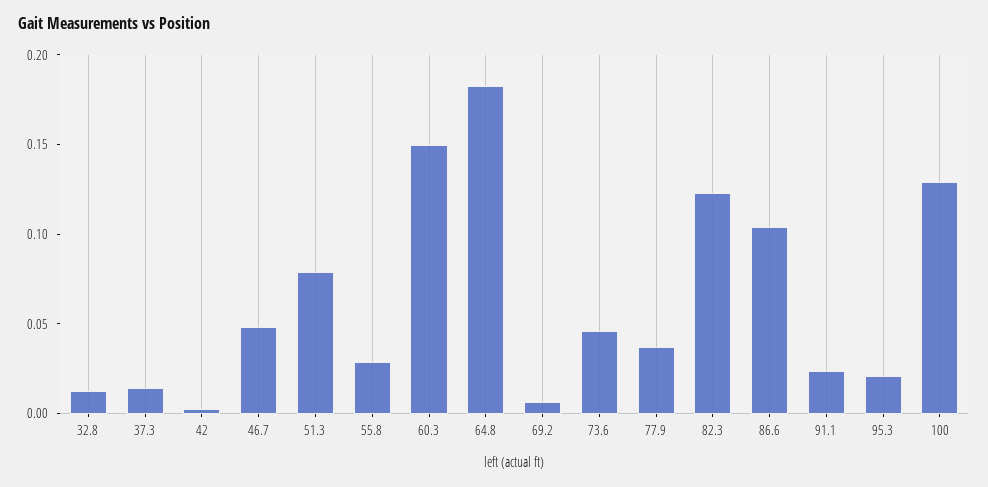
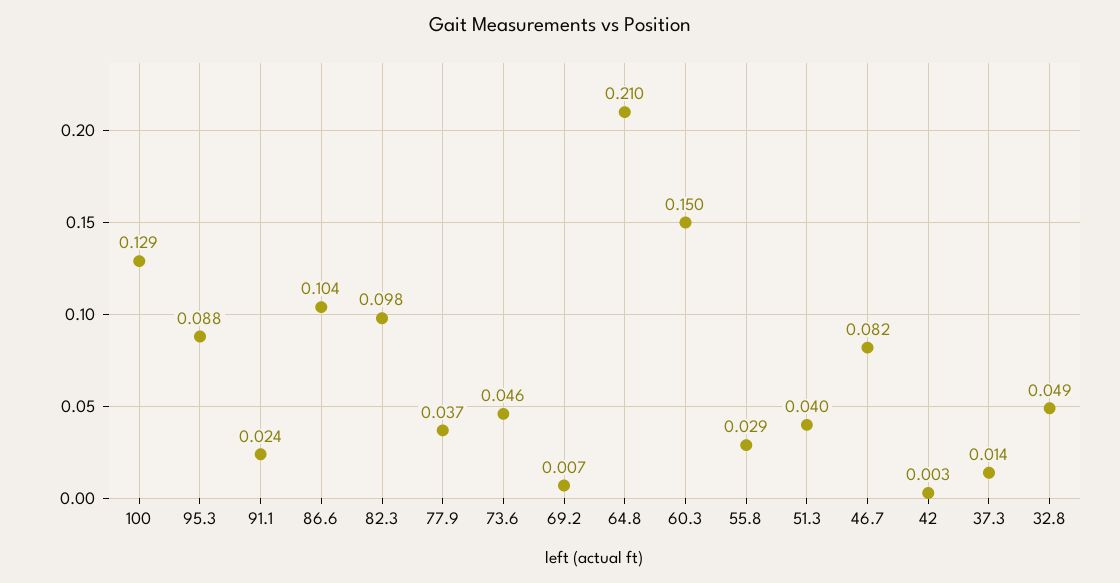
  {
-   "32.8": 0.01,
+   "32.8": 0.049,
    "37.3": 0.014,
    "42": 0.003,
-   "46.7": 0.05,
+   "46.7": 0.082,
-   "51.3": 0.08,
+   "51.3": 0.04,
    "55.8": 0.029,
    "60.3": 0.15,
-   "64.8": 0.18,
+   "64.8": 0.21,
    "69.2": 0.007,
    "73.6": 0.046,
    "77.9": 0.037,
-   "82.3": 0.12,
+   "82.3": 0.098,
    "86.6": 0.104,
    "91.1": 0.024,
-   "95.3": 0.02,
+   "95.3": 0.088,
    "100": 0.129
  }

